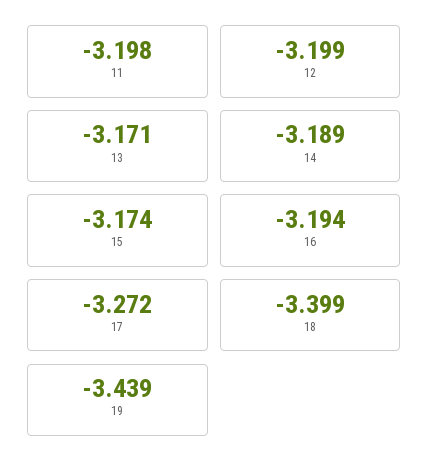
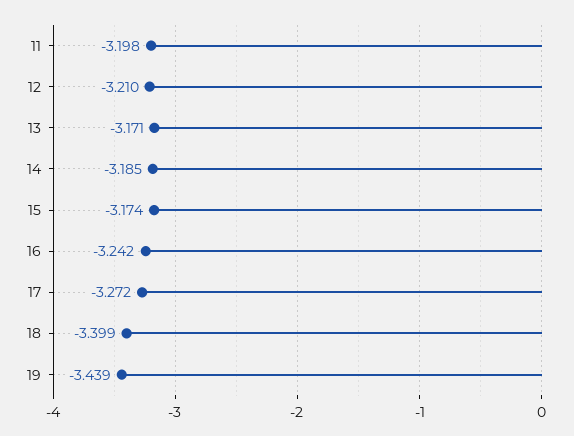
  {
    "11": -3.198,
-   "12": -3.199,
+   "12": -3.21,
    "13": -3.171,
-   "14": -3.189,
+   "14": -3.185,
    "15": -3.174,
-   "16": -3.194,
+   "16": -3.242,
    "17": -3.272,
    "18": -3.399,
    "19": -3.439
  }

